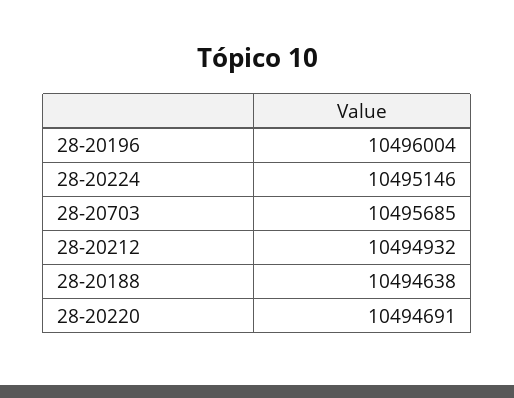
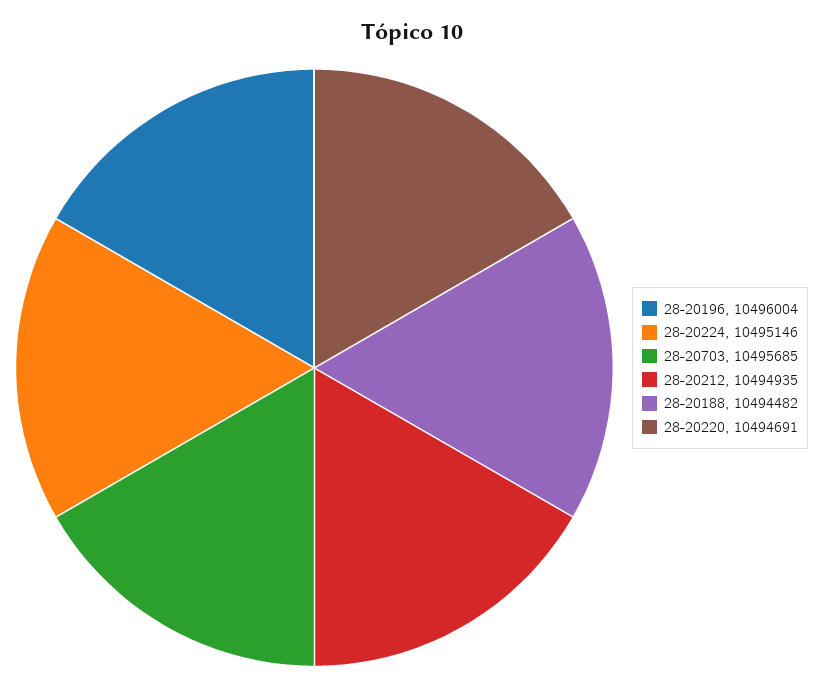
  {
    "28-20196": 10496004,
    "28-20224": 10495146,
    "28-20703": 10495685,
-   "28-20212": 10494932,
+   "28-20212": 10494935,
-   "28-20188": 10494638,
+   "28-20188": 10494482,
    "28-20220": 10494691
  }

